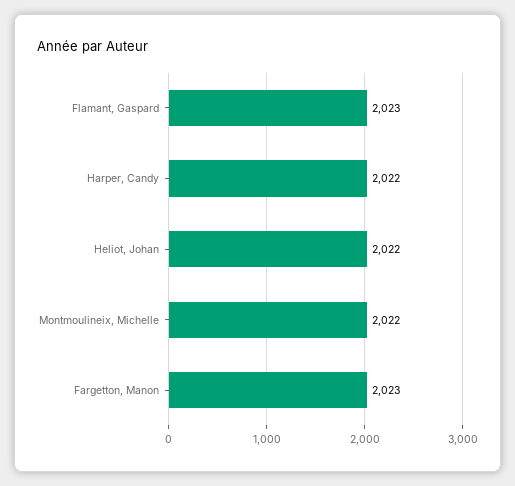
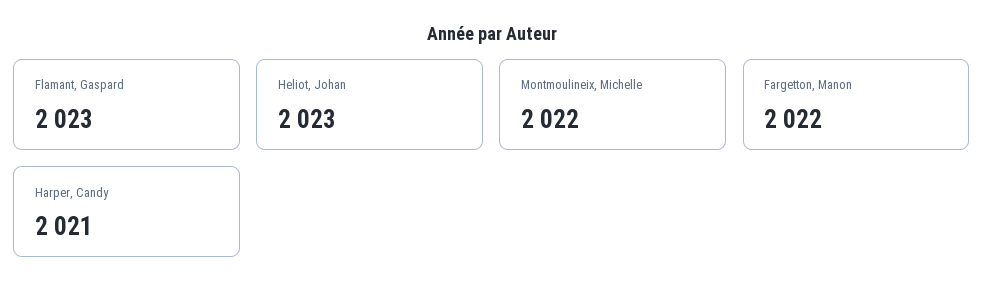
  {
    "Flamant, Gaspard": 2023,
-   "Harper, Candy": 2022,
+   "Harper, Candy": 2021,
-   "Heliot, Johan": 2022,
+   "Heliot, Johan": 2023,
    "Montmoulineix, Michelle": 2022,
-   "Fargetton, Manon": 2023
+   "Fargetton, Manon": 2022
  }

